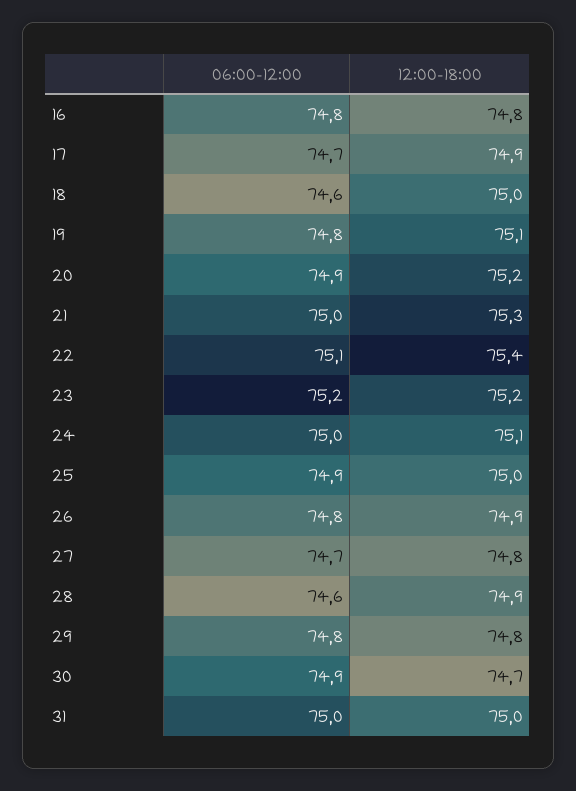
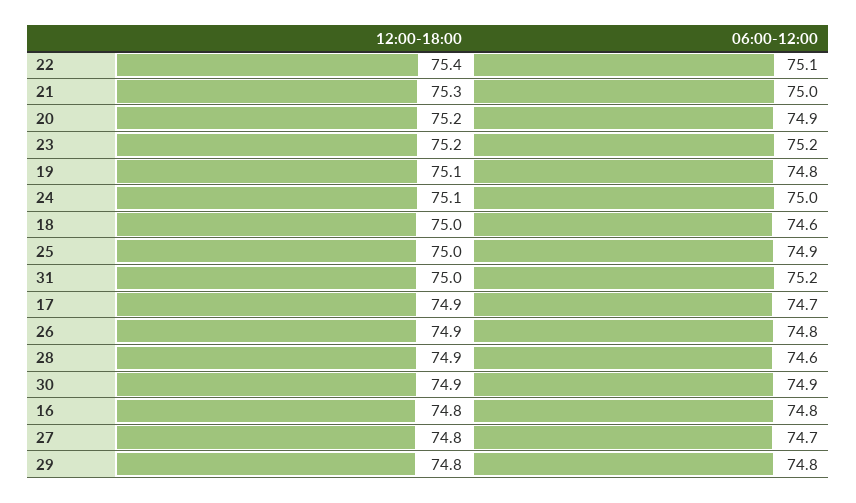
  {
    "06:00-12:00": {
      "16": 74.8,
      "17": 74.7,
      "18": 74.6,
      "19": 74.8,
      "20": 74.9,
      "21": 75,
      "22": 75.1,
      "23": 75.2,
      "24": 75,
      "25": 74.9,
      "26": 74.8,
      "27": 74.7,
      "28": 74.6,
      "29": 74.8,
      "30": 74.9,
-     "31": 75
+     "31": 75.2
    },
    "12:00-18:00": {
      "16": 74.8,
      "17": 74.9,
      "18": 75,
      "19": 75.1,
      "20": 75.2,
      "21": 75.3,
      "22": 75.4,
      "23": 75.2,
      "24": 75.1,
      "25": 75,
      "26": 74.9,
      "27": 74.8,
      "28": 74.9,
      "29": 74.8,
-     "30": 74.7,
+     "30": 74.9,
      "31": 75
    }
  }

